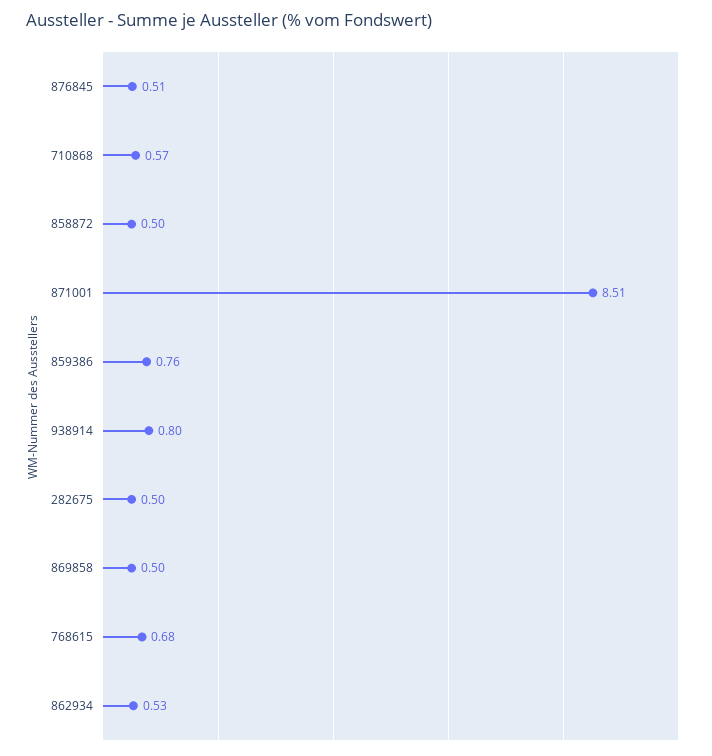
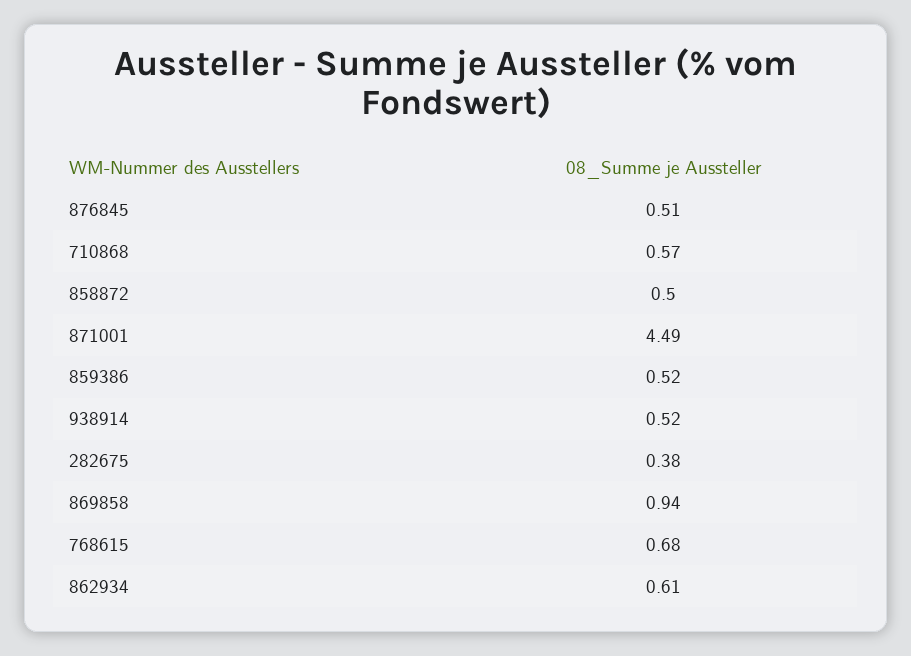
  {
    "876845": 0.51,
    "710868": 0.57,
    "858872": 0.5,
-   "871001": 8.51,
+   "871001": 4.49,
-   "859386": 0.76,
+   "859386": 0.52,
-   "938914": 0.8,
+   "938914": 0.52,
-   "282675": 0.5,
+   "282675": 0.38,
-   "869858": 0.5,
+   "869858": 0.94,
    "768615": 0.68,
-   "862934": 0.53
+   "862934": 0.61
  }

